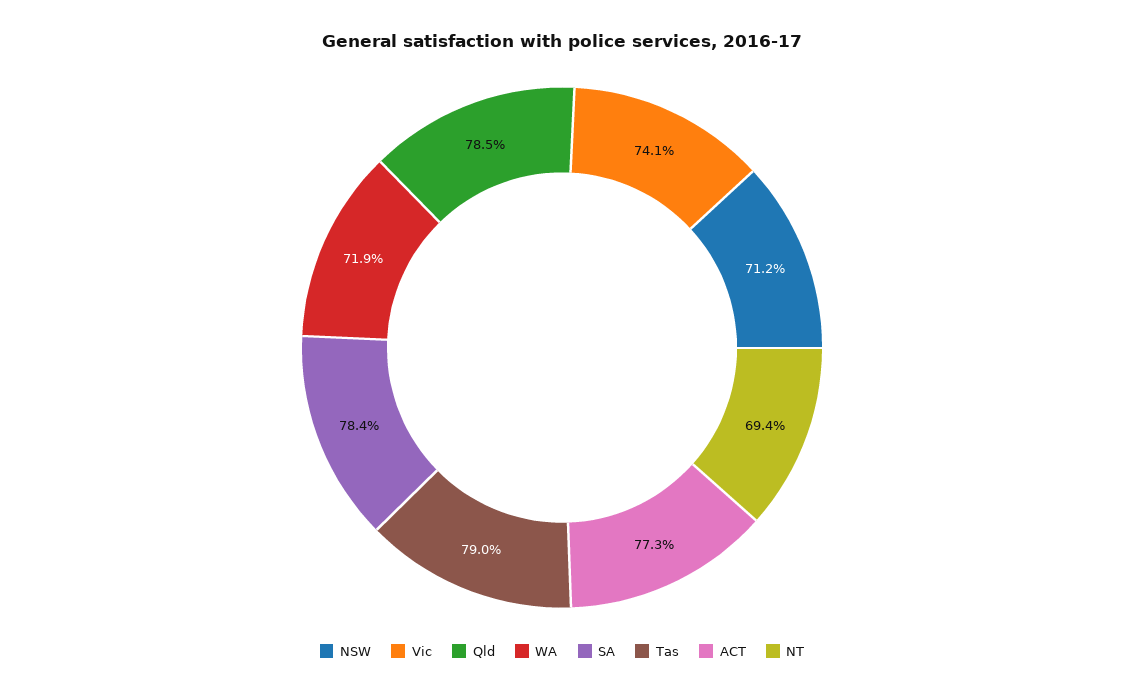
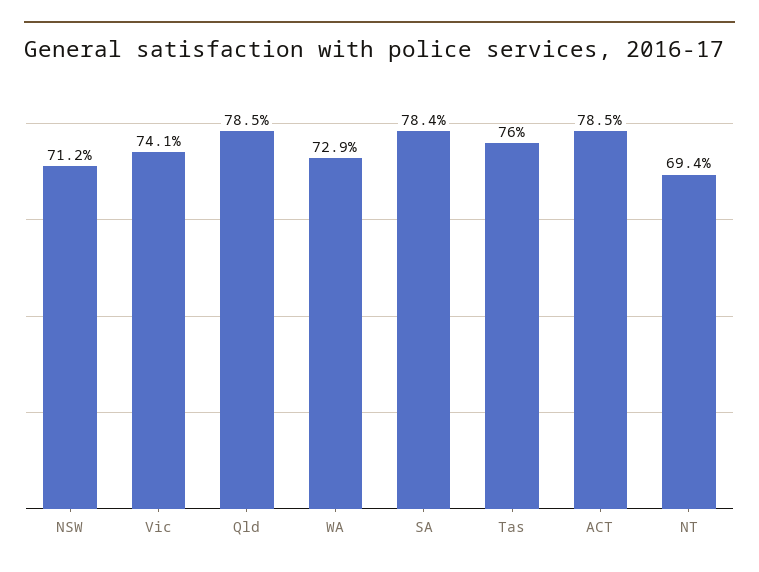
  {
    "NSW": 71.2,
    "Vic": 74.1,
    "Qld": 78.5,
-   "WA": 71.9,
+   "WA": 72.9,
    "SA": 78.4,
-   "Tas": 79,
+   "Tas": 76,
-   "ACT": 77.3,
+   "ACT": 78.5,
    "NT": 69.4
  }

